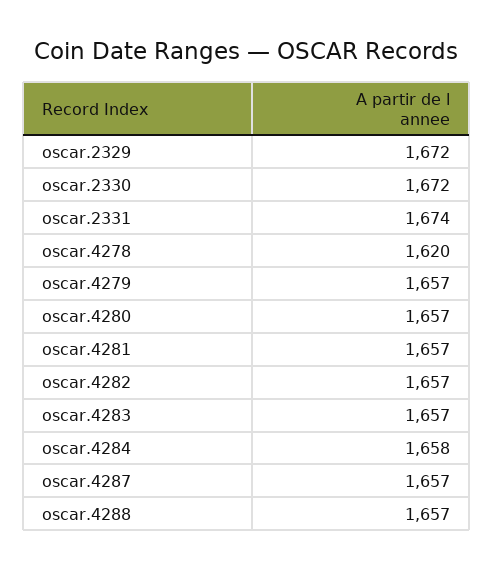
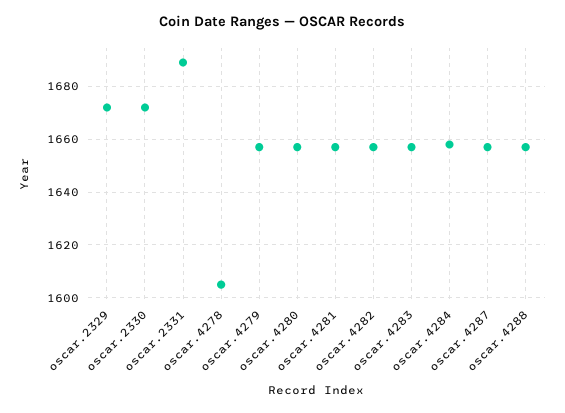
  {
    "oscar.2329": 1672,
    "oscar.2330": 1672,
-   "oscar.2331": 1674,
+   "oscar.2331": 1690,
-   "oscar.4278": 1620,
+   "oscar.4278": 1605,
    "oscar.4279": 1657,
    "oscar.4280": 1657,
    "oscar.4281": 1657,
    "oscar.4282": 1657,
    "oscar.4283": 1657,
    "oscar.4284": 1658,
    "oscar.4287": 1657,
    "oscar.4288": 1657
  }

